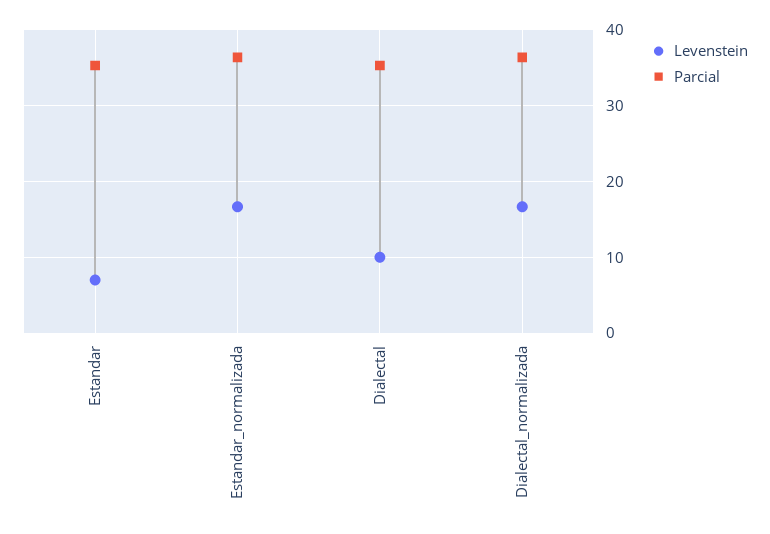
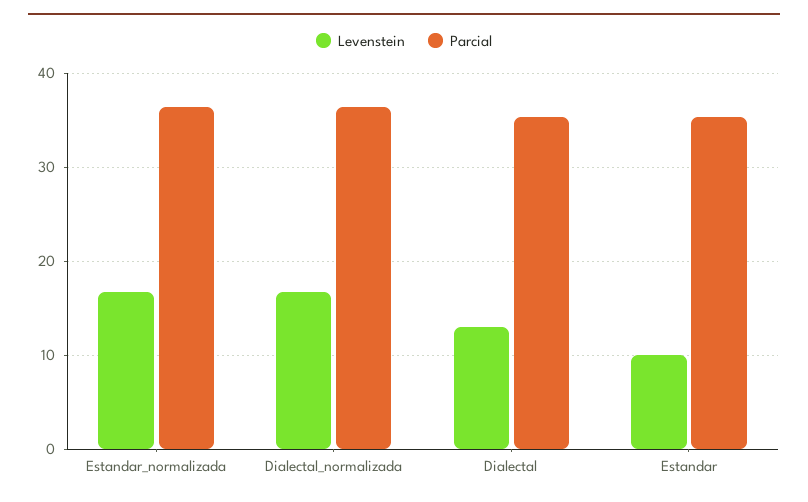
  {
    "Levenstein": {
-     "Estandar": 7,
+     "Estandar": 10,
      "Estandar_normalizada": 17,
-     "Dialectal": 10,
+     "Dialectal": 13,
      "Dialectal_normalizada": 17
    },
    "Parcial": {
      "Estandar": 35,
      "Estandar_normalizada": 36,
      "Dialectal": 35,
      "Dialectal_normalizada": 36
    }
  }

